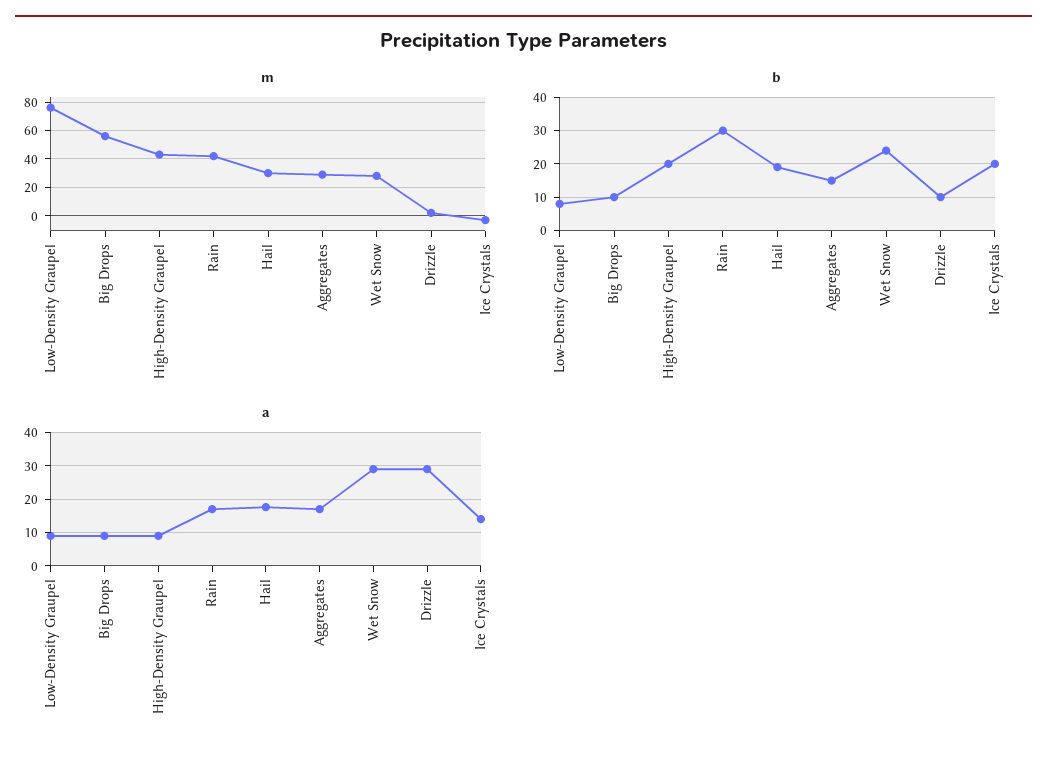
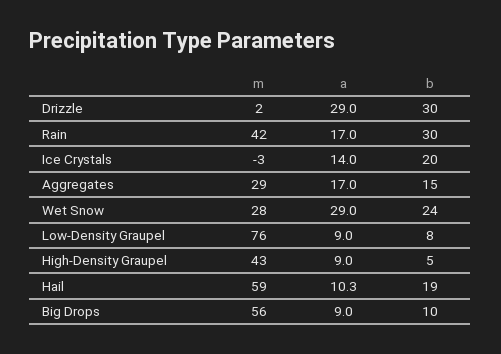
  {
    "m": {
      "Low-Density Graupel": 76,
      "Big Drops": 56,
      "High-Density Graupel": 43,
      "Rain": 42,
-     "Hail": 30,
+     "Hail": 59,
      "Aggregates": 29,
      "Wet Snow": 28,
      "Drizzle": 2,
      "Ice Crystals": -3
    },
    "b": {
      "Low-Density Graupel": 8,
      "Big Drops": 10,
-     "High-Density Graupel": 20,
+     "High-Density Graupel": 5,
      "Rain": 30,
      "Hail": 19,
      "Aggregates": 15,
      "Wet Snow": 24,
-     "Drizzle": 10,
+     "Drizzle": 30,
      "Ice Crystals": 20
    },
    "a": {
      "Low-Density Graupel": 9,
      "Big Drops": 9,
      "High-Density Graupel": 9,
      "Rain": 17,
-     "Hail": 18,
+     "Hail": 10.3,
      "Aggregates": 17,
      "Wet Snow": 29,
      "Drizzle": 29,
      "Ice Crystals": 14
    }
  }

